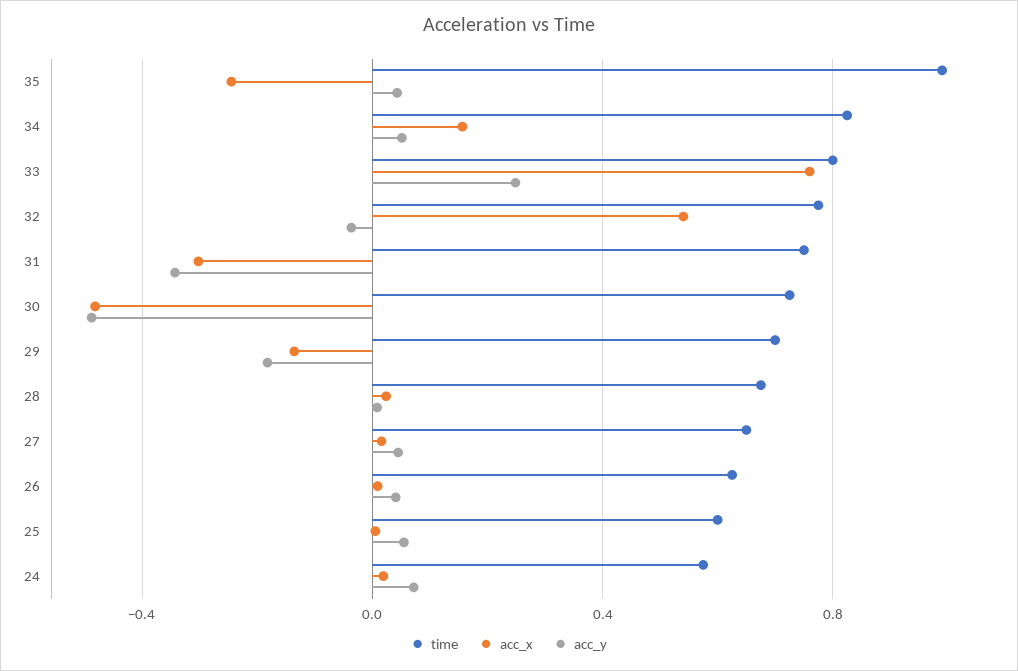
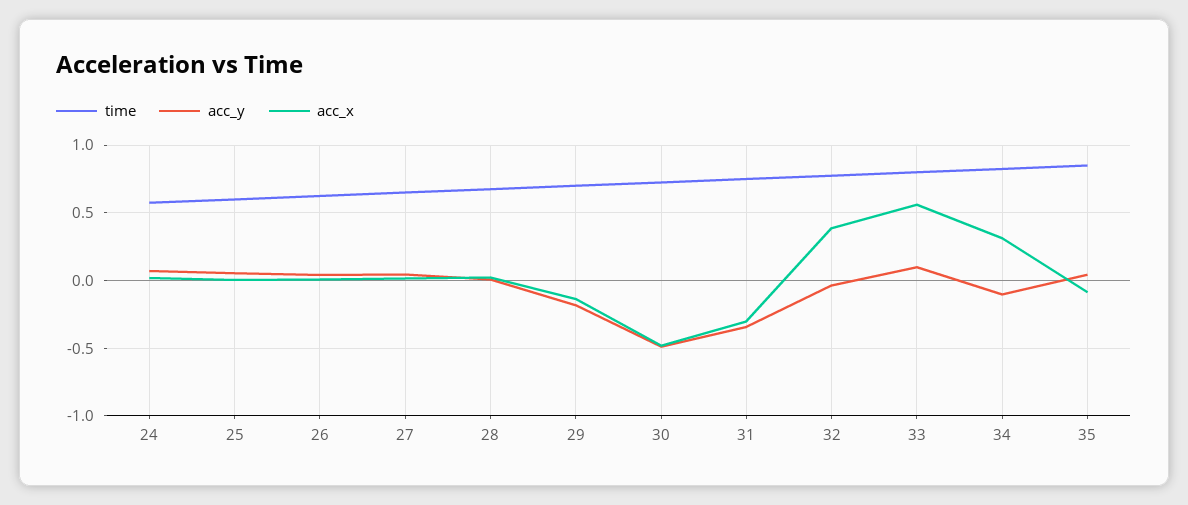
  {
    "time": {
-     "35": 1,
+     "35": 0.85,
      "34": 0.85,
      "33": 0.8,
      "32": 0.8,
      "31": 0.75,
      "30": 0.75,
      "29": 0.7,
      "28": 0.7,
      "27": 0.65,
      "26": 0.65,
      "25": 0.6,
      "24": 0.6
    },
    "acc_x": {
-     "35": -0.25,
+     "35": -0.1,
-     "34": 0.15,
+     "34": 0.3,
-     "33": 0.75,
+     "33": 0.55,
-     "32": 0.55,
+     "32": 0.4,
      "31": -0.3,
      "30": -0.5,
      "29": -0.15,
      "28": 0,
      "27": 0,
      "26": 0,
      "25": 0,
      "24": 0
    },
    "acc_y": {
      "35": 0.05,
-     "34": 0.05,
+     "34": -0.1,
-     "33": 0.25,
+     "33": 0.1,
      "32": -0.05,
      "31": -0.35,
      "30": -0.5,
      "29": -0.2,
      "28": 0,
      "27": 0.05,
      "26": 0.05,
      "25": 0.05,
      "24": 0.05
    }
  }

